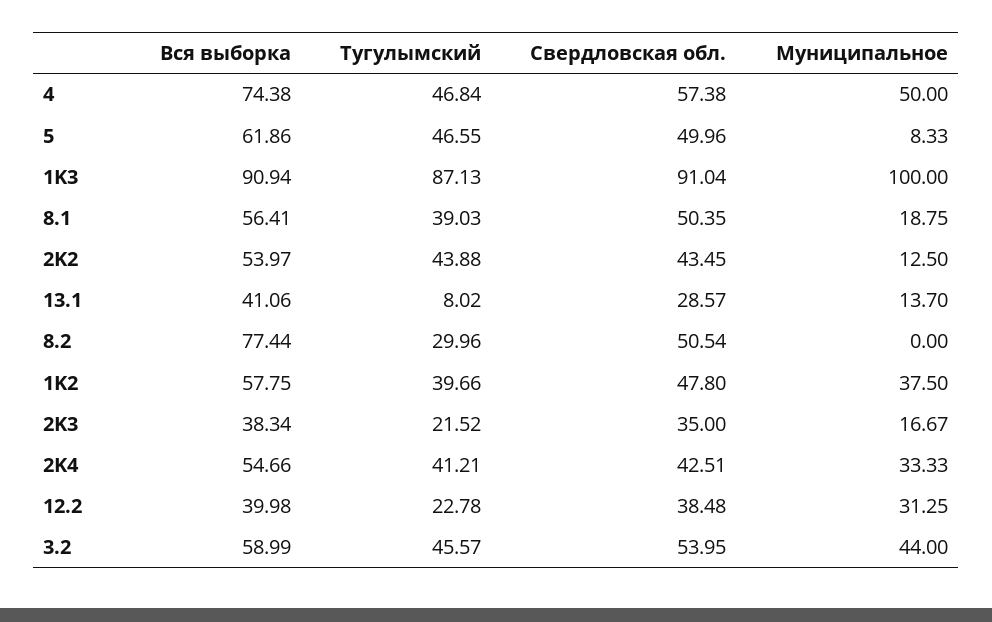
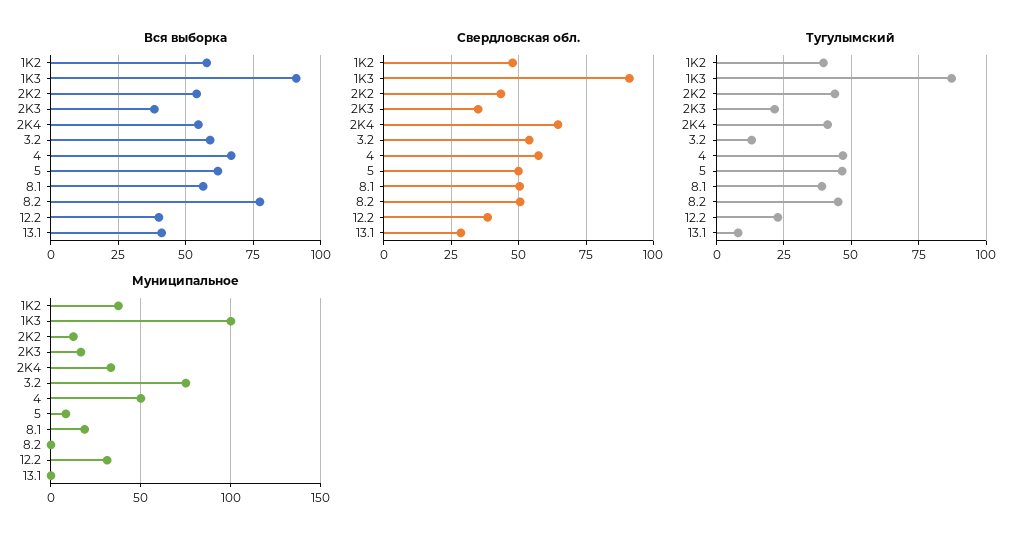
  {
    "Вся выборка": {
-     "4": 74.38,
+     "4": 67.5,
      "5": 61.86,
      "1K3": 90.94,
      "8.1": 56.41,
      "2K2": 53.97,
      "13.1": 41.06,
      "8.2": 77.44,
      "1K2": 57.75,
      "2K3": 38.34,
      "2K4": 54.66,
      "12.2": 39.98,
      "3.2": 58.99
    },
    "Тугулымский": {
      "4": 46.84,
      "5": 46.55,
      "1K3": 87.13,
      "8.1": 39.03,
      "2K2": 43.88,
      "13.1": 8.02,
-     "8.2": 29.96,
+     "8.2": 45,
      "1K2": 39.66,
      "2K3": 21.52,
      "2K4": 41.21,
      "12.2": 22.78,
-     "3.2": 45.57
+     "3.2": 12.5
    },
    "Свердловская обл.": {
      "4": 57.38,
      "5": 49.96,
      "1K3": 91.04,
      "8.1": 50.35,
      "2K2": 43.45,
      "13.1": 28.57,
      "8.2": 50.54,
      "1K2": 47.8,
      "2K3": 35,
-     "2K4": 42.51,
+     "2K4": 65,
      "12.2": 38.48,
      "3.2": 53.95
    },
    "Муниципальное": {
      "4": 50,
      "5": 8.33,
      "1K3": 100,
      "8.1": 18.75,
      "2K2": 12.5,
-     "13.1": 13.7,
+     "13.1": 0,
      "8.2": 0,
      "1K2": 37.5,
      "2K3": 16.67,
      "2K4": 33.33,
      "12.2": 31.25,
-     "3.2": 44
+     "3.2": 75
    }
  }

